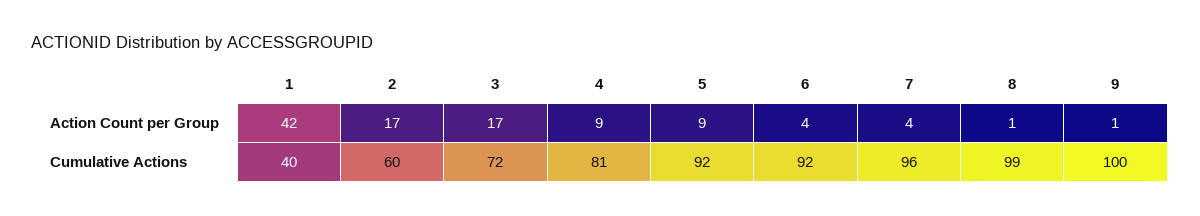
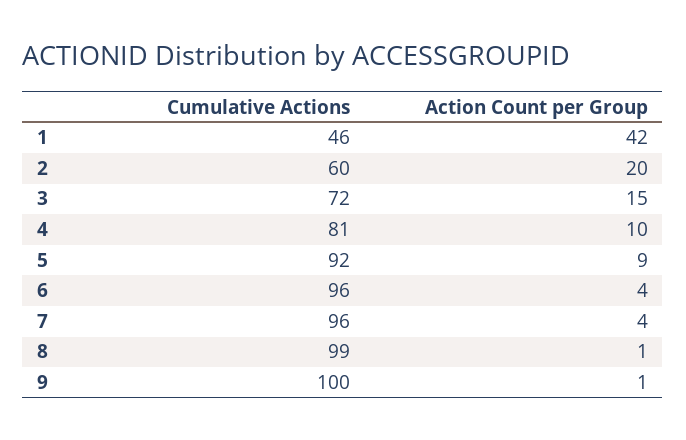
  {
    "1": {
      "Action Count per Group": 42,
-     "Cumulative Actions": 40
+     "Cumulative Actions": 46
    },
    "2": {
-     "Action Count per Group": 17,
+     "Action Count per Group": 20,
      "Cumulative Actions": 60
    },
    "3": {
-     "Action Count per Group": 17,
+     "Action Count per Group": 15,
      "Cumulative Actions": 72
    },
    "4": {
-     "Action Count per Group": 9,
+     "Action Count per Group": 10,
      "Cumulative Actions": 81
    },
    "5": {
      "Action Count per Group": 9,
      "Cumulative Actions": 92
    },
    "6": {
      "Action Count per Group": 4,
-     "Cumulative Actions": 92
+     "Cumulative Actions": 96
    },
    "7": {
      "Action Count per Group": 4,
      "Cumulative Actions": 96
    },
    "8": {
      "Action Count per Group": 1,
      "Cumulative Actions": 99
    },
    "9": {
      "Action Count per Group": 1,
      "Cumulative Actions": 100
    }
  }

